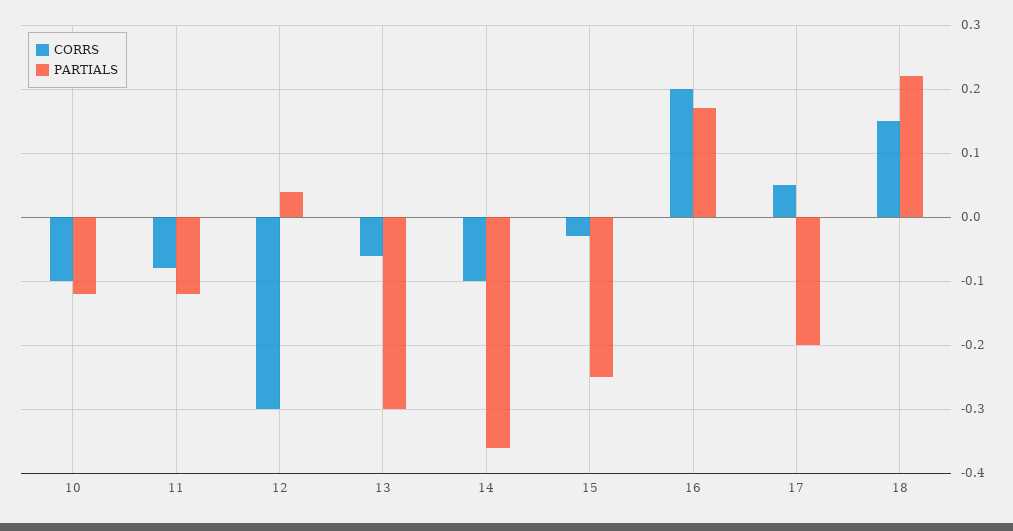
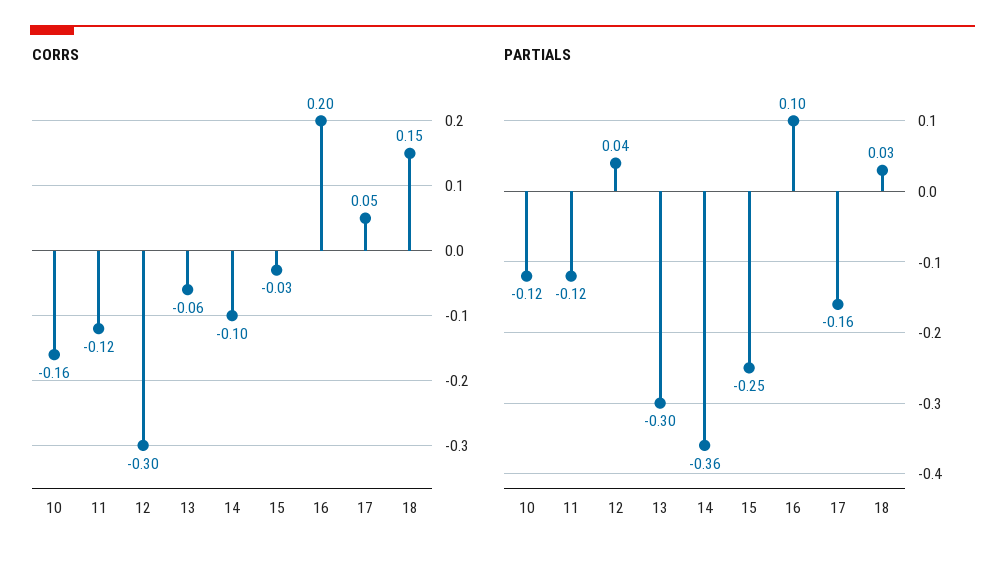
  {
    "CORRS": {
-     "10": -0.1,
+     "10": -0.16,
-     "11": -0.08,
+     "11": -0.12,
      "12": -0.3,
      "13": -0.06,
      "14": -0.1,
      "15": -0.03,
      "16": 0.2,
      "17": 0.05,
      "18": 0.15
    },
    "PARTIALS": {
      "10": -0.12,
      "11": -0.12,
      "12": 0.04,
      "13": -0.3,
      "14": -0.36,
      "15": -0.25,
-     "16": 0.17,
+     "16": 0.1,
-     "17": -0.2,
+     "17": -0.16,
-     "18": 0.22
+     "18": 0.03
    }
  }

